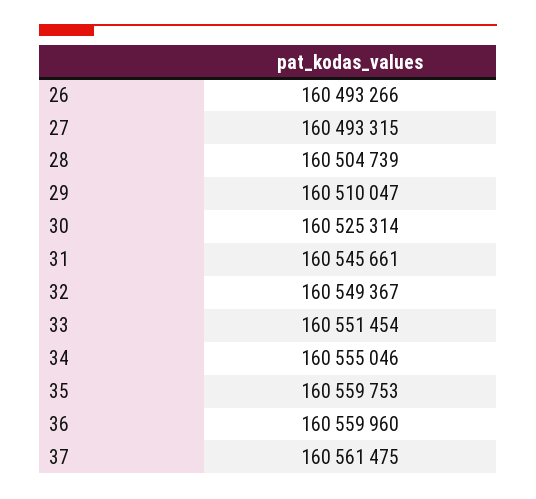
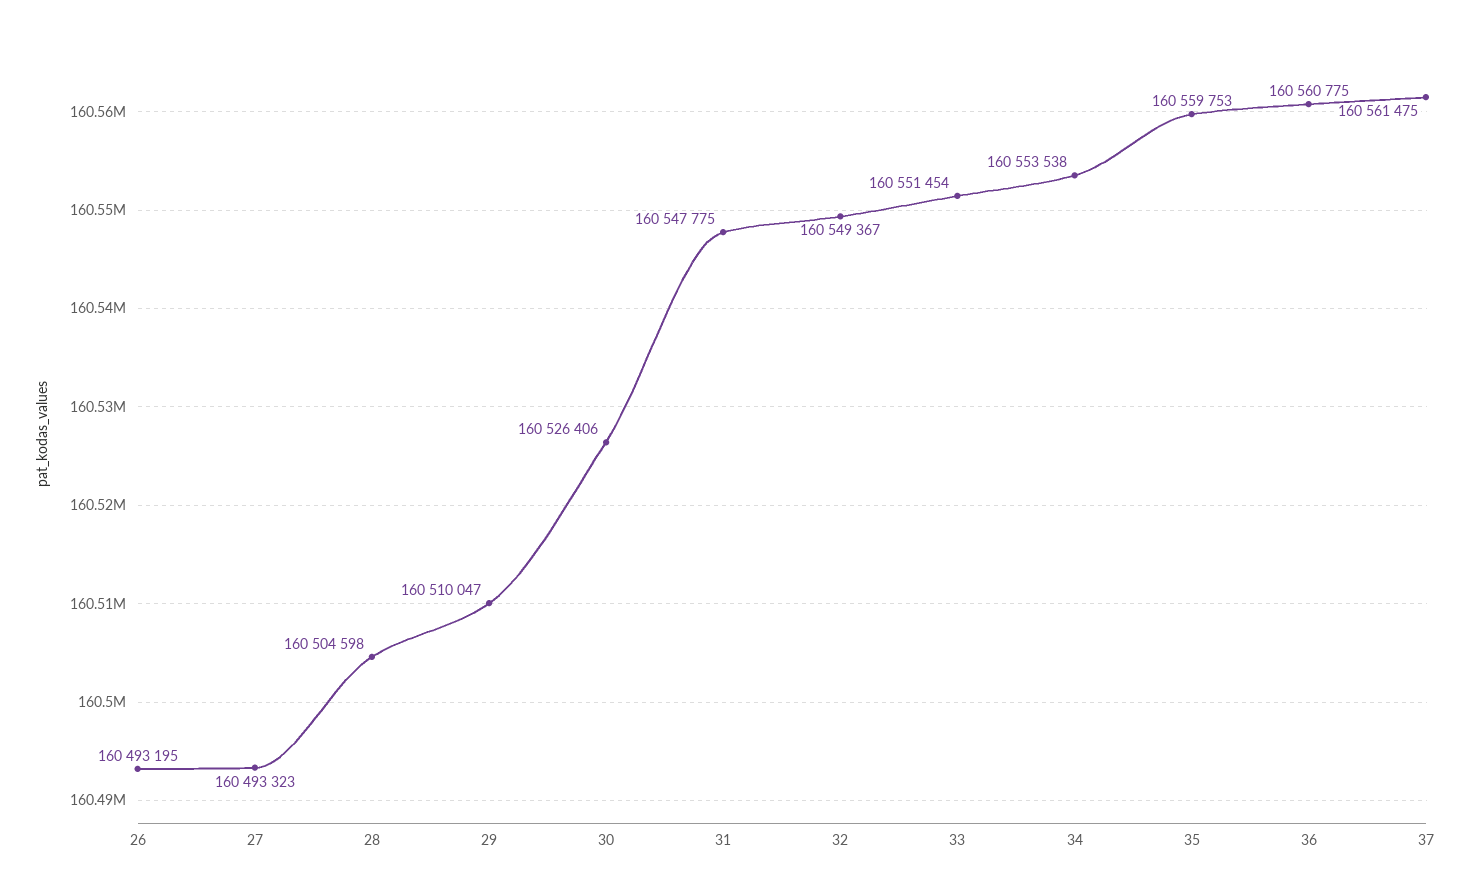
  {
-   "26": 160493266,
+   "26": 160493195,
-   "27": 160493315,
+   "27": 160493323,
-   "28": 160504739,
+   "28": 160504598,
    "29": 160510047,
-   "30": 160525314,
+   "30": 160526406,
-   "31": 160545661,
+   "31": 160547775,
    "32": 160549367,
    "33": 160551454,
-   "34": 160555046,
+   "34": 160553538,
    "35": 160559753,
-   "36": 160559960,
+   "36": 160560775,
    "37": 160561475
  }

